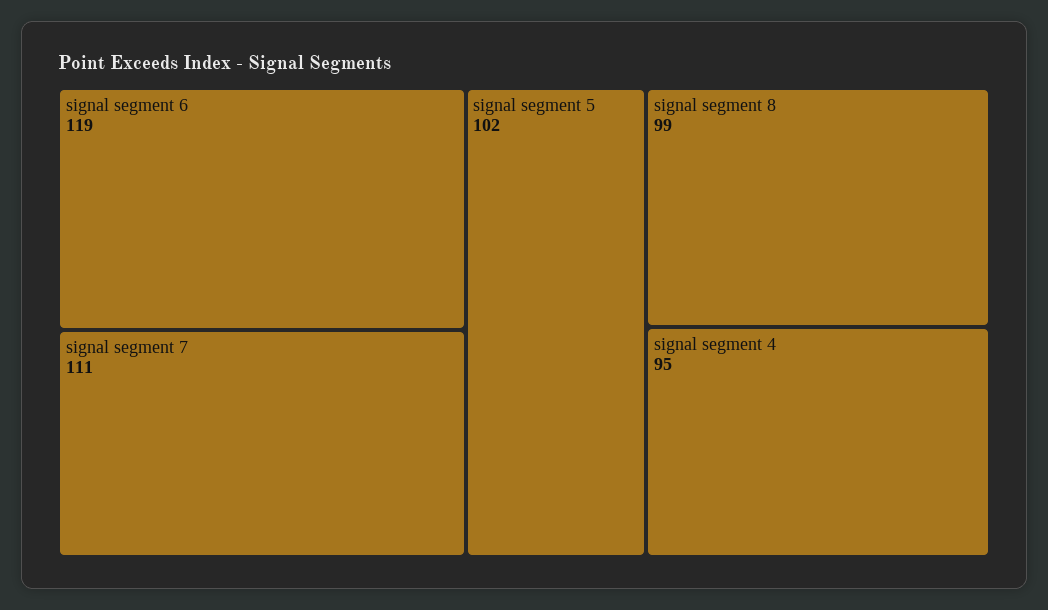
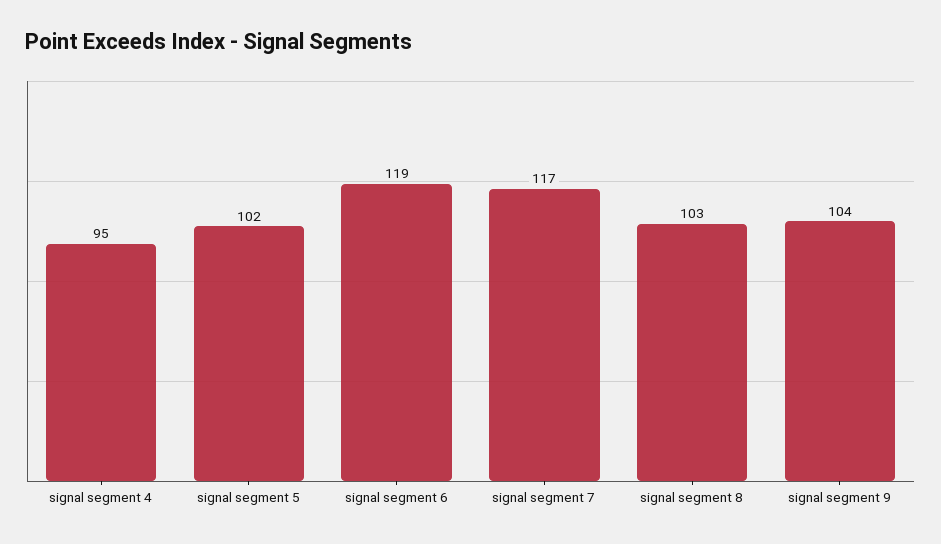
  {
    "signal segment 6": 119,
-   "signal segment 7": 111,
+   "signal segment 7": 117,
    "signal segment 5": 102,
-   "signal segment 8": 99,
+   "signal segment 8": 103,
-   "signal segment 4": 95
+   "signal segment 4": 95,
+   "signal segment 9": 104
  }

